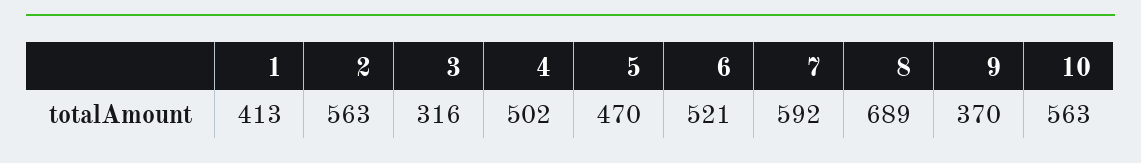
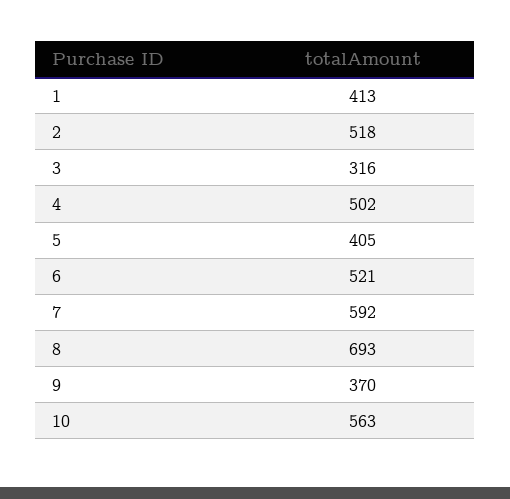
  {
    "1": 413,
-   "2": 563,
+   "2": 518,
    "3": 316,
    "4": 502,
-   "5": 470,
+   "5": 405,
    "6": 521,
    "7": 592,
-   "8": 689,
+   "8": 693,
    "9": 370,
    "10": 563
  }

